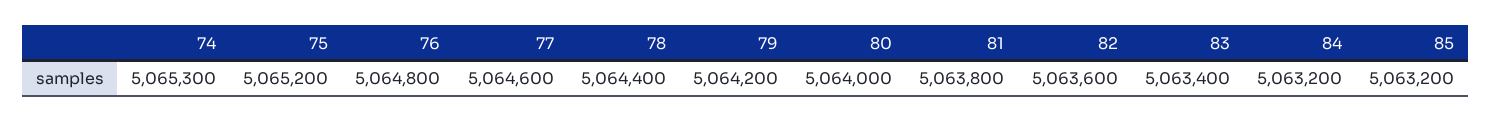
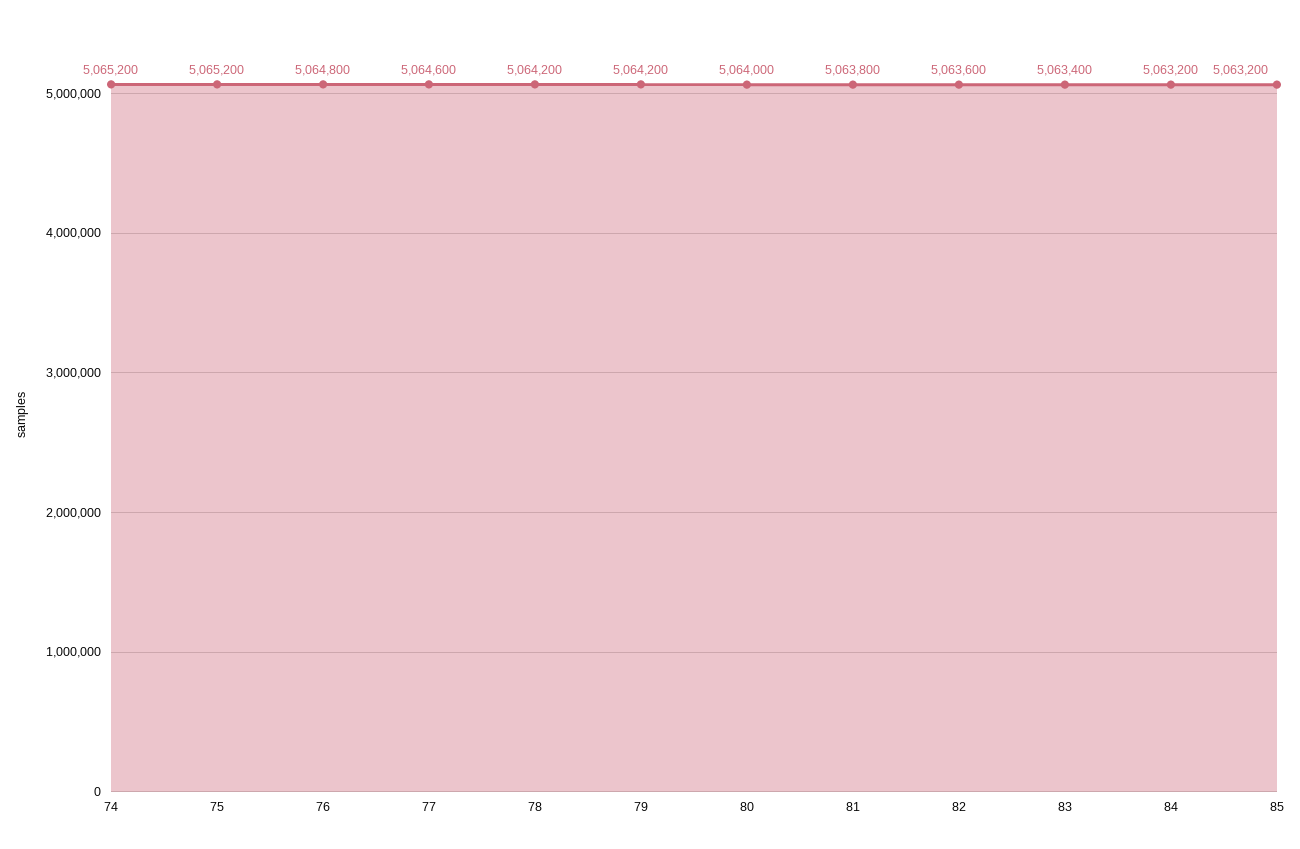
  {
-   "74": 5065300,
+   "74": 5065200,
    "75": 5065200,
    "76": 5064800,
    "77": 5064600,
-   "78": 5064400,
+   "78": 5064200,
    "79": 5064200,
    "80": 5064000,
    "81": 5063800,
    "82": 5063600,
    "83": 5063400,
    "84": 5063200,
    "85": 5063200
  }

